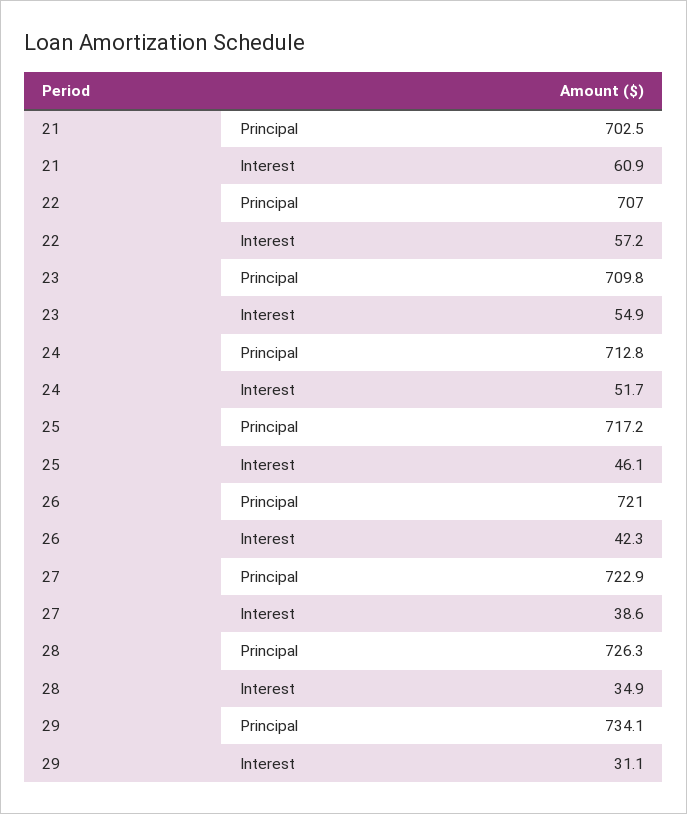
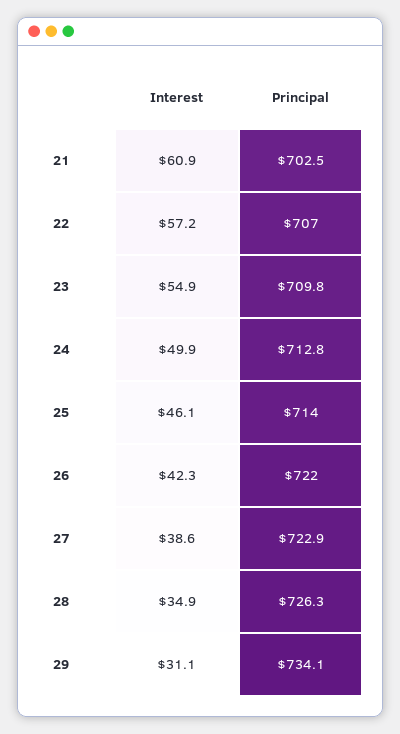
  {
    "21": {
      "Principal": 702.5,
      "Interest": 60.9
    },
    "22": {
      "Principal": 707,
      "Interest": 57.2
    },
    "23": {
      "Principal": 709.8,
      "Interest": 54.9
    },
    "24": {
      "Principal": 712.8,
-     "Interest": 51.7
+     "Interest": 49.9
    },
    "25": {
-     "Principal": 717.2,
+     "Principal": 714,
      "Interest": 46.1
    },
    "26": {
-     "Principal": 721,
+     "Principal": 722,
      "Interest": 42.3
    },
    "27": {
      "Principal": 722.9,
      "Interest": 38.6
    },
    "28": {
      "Principal": 726.3,
      "Interest": 34.9
    },
    "29": {
      "Principal": 734.1,
      "Interest": 31.1
    }
  }

